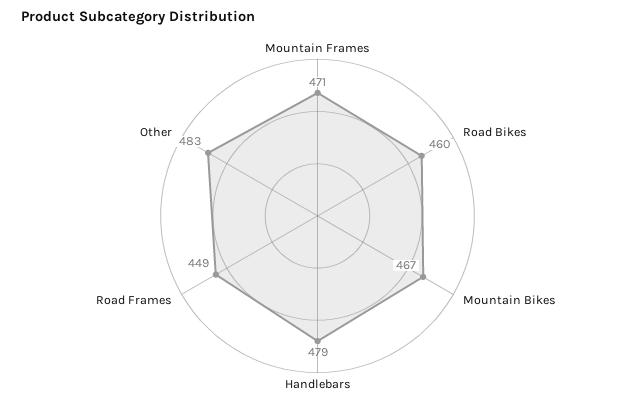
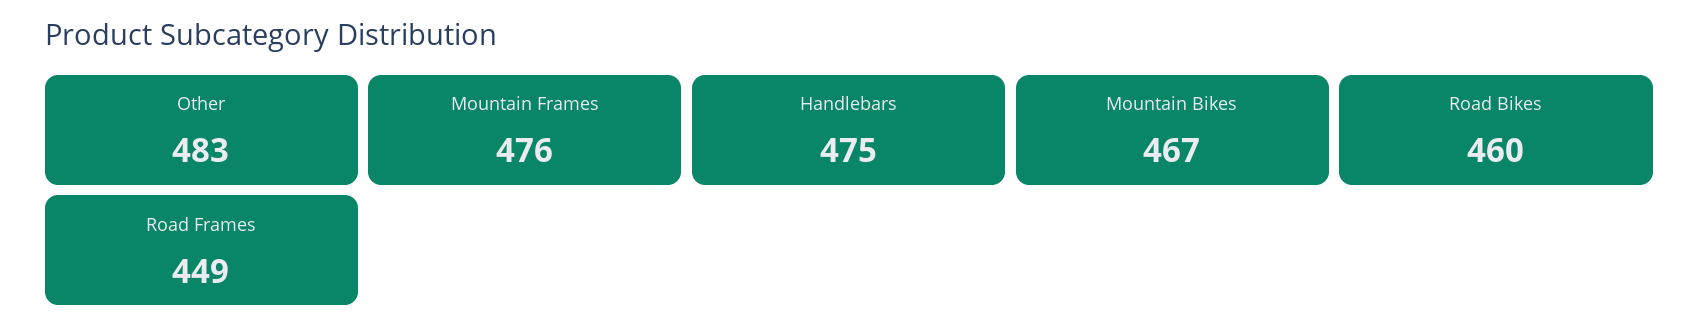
  {
-   "Mountain Frames": 471,
+   "Mountain Frames": 476,
    "Road Bikes": 460,
    "Mountain Bikes": 467,
-   "Handlebars": 479,
+   "Handlebars": 475,
    "Road Frames": 449,
    "Other": 483
  }

